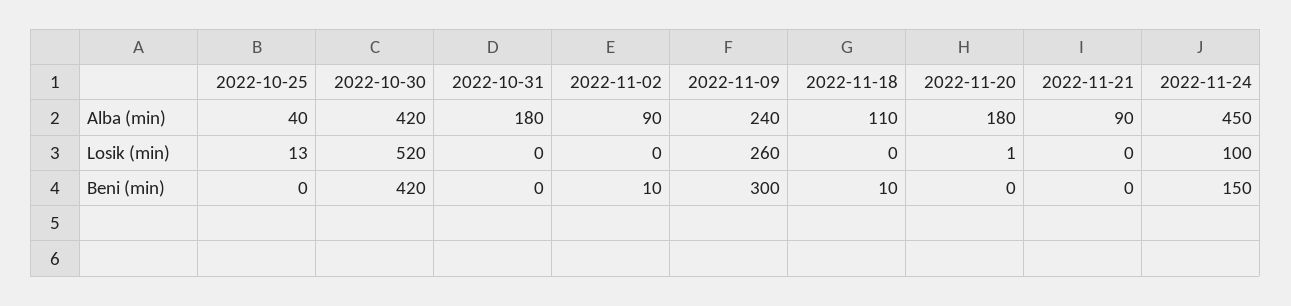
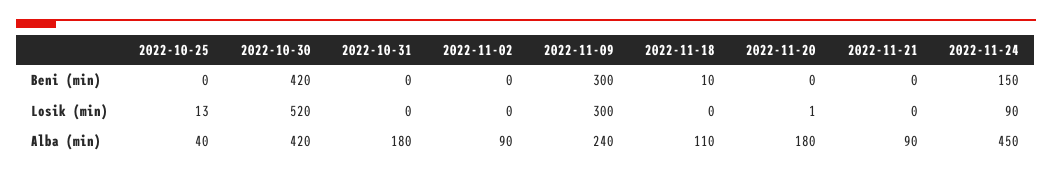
  {
    "2022-10-25": {
      "Alba (min)": 40,
      "Losik (min)": 13,
      "Beni (min)": 0
    },
    "2022-10-30": {
      "Alba (min)": 420,
      "Losik (min)": 520,
      "Beni (min)": 420
    },
    "2022-10-31": {
      "Alba (min)": 180,
      "Losik (min)": 0,
      "Beni (min)": 0
    },
    "2022-11-02": {
      "Alba (min)": 90,
      "Losik (min)": 0,
-     "Beni (min)": 10
+     "Beni (min)": 0
    },
    "2022-11-09": {
      "Alba (min)": 240,
-     "Losik (min)": 260,
+     "Losik (min)": 300,
      "Beni (min)": 300
    },
    "2022-11-18": {
      "Alba (min)": 110,
      "Losik (min)": 0,
      "Beni (min)": 10
    },
    "2022-11-20": {
      "Alba (min)": 180,
      "Losik (min)": 1,
      "Beni (min)": 0
    },
    "2022-11-21": {
      "Alba (min)": 90,
      "Losik (min)": 0,
      "Beni (min)": 0
    },
    "2022-11-24": {
      "Alba (min)": 450,
-     "Losik (min)": 100,
+     "Losik (min)": 90,
      "Beni (min)": 150
    }
  }

